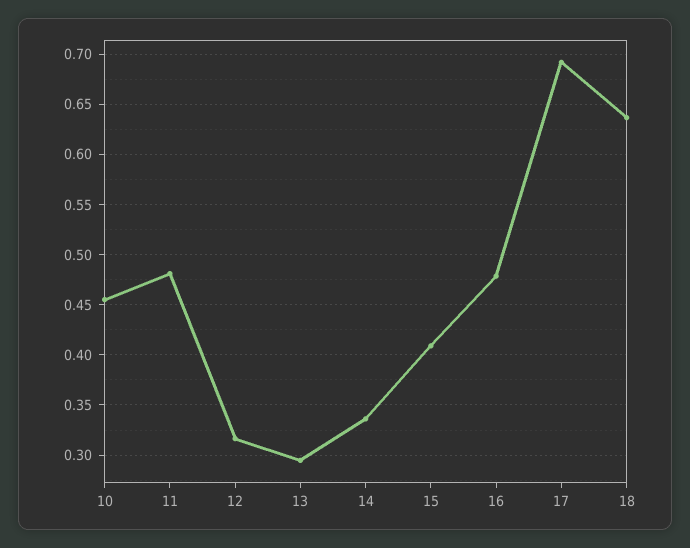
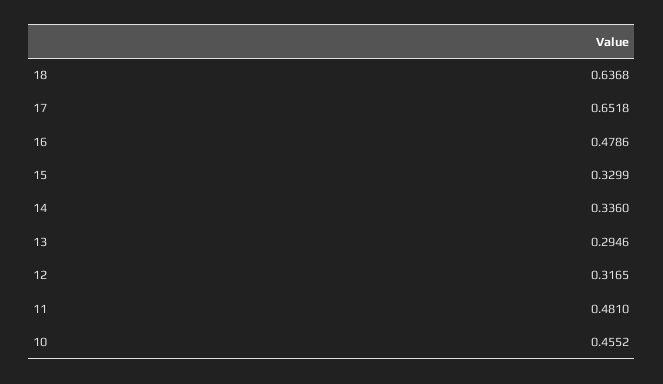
  {
    "10": 0.4552,
    "11": 0.481,
    "12": 0.3165,
    "13": 0.2946,
    "14": 0.336,
-   "15": 0.41,
+   "15": 0.3299,
    "16": 0.4786,
-   "17": 0.69,
+   "17": 0.6518,
    "18": 0.6368
  }

